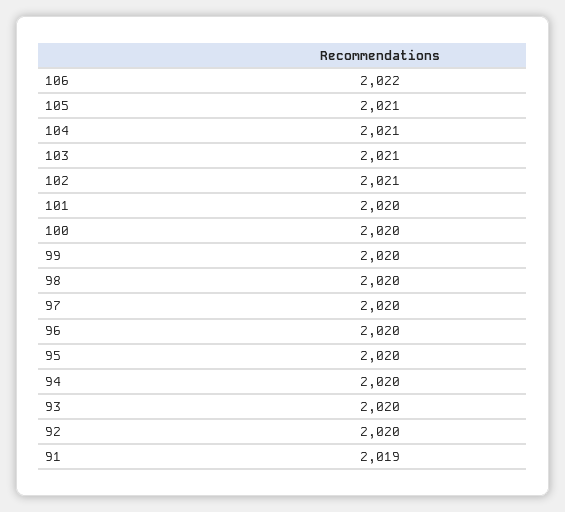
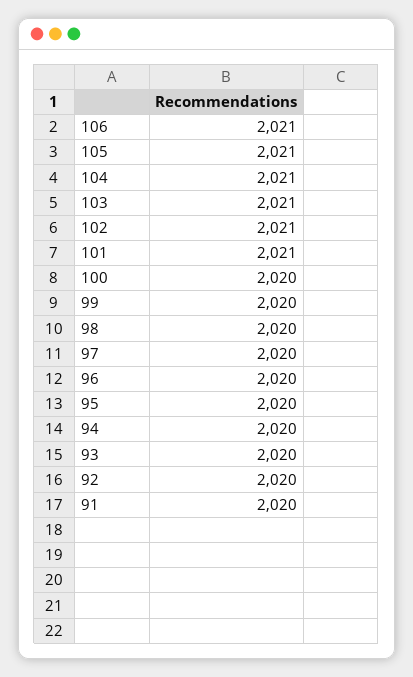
  {
-   "106": 2022,
+   "106": 2021,
    "105": 2021,
    "104": 2021,
    "103": 2021,
    "102": 2021,
-   "101": 2020,
+   "101": 2021,
    "100": 2020,
    "99": 2020,
    "98": 2020,
    "97": 2020,
    "96": 2020,
    "95": 2020,
    "94": 2020,
    "93": 2020,
    "92": 2020,
-   "91": 2019
+   "91": 2020
  }

